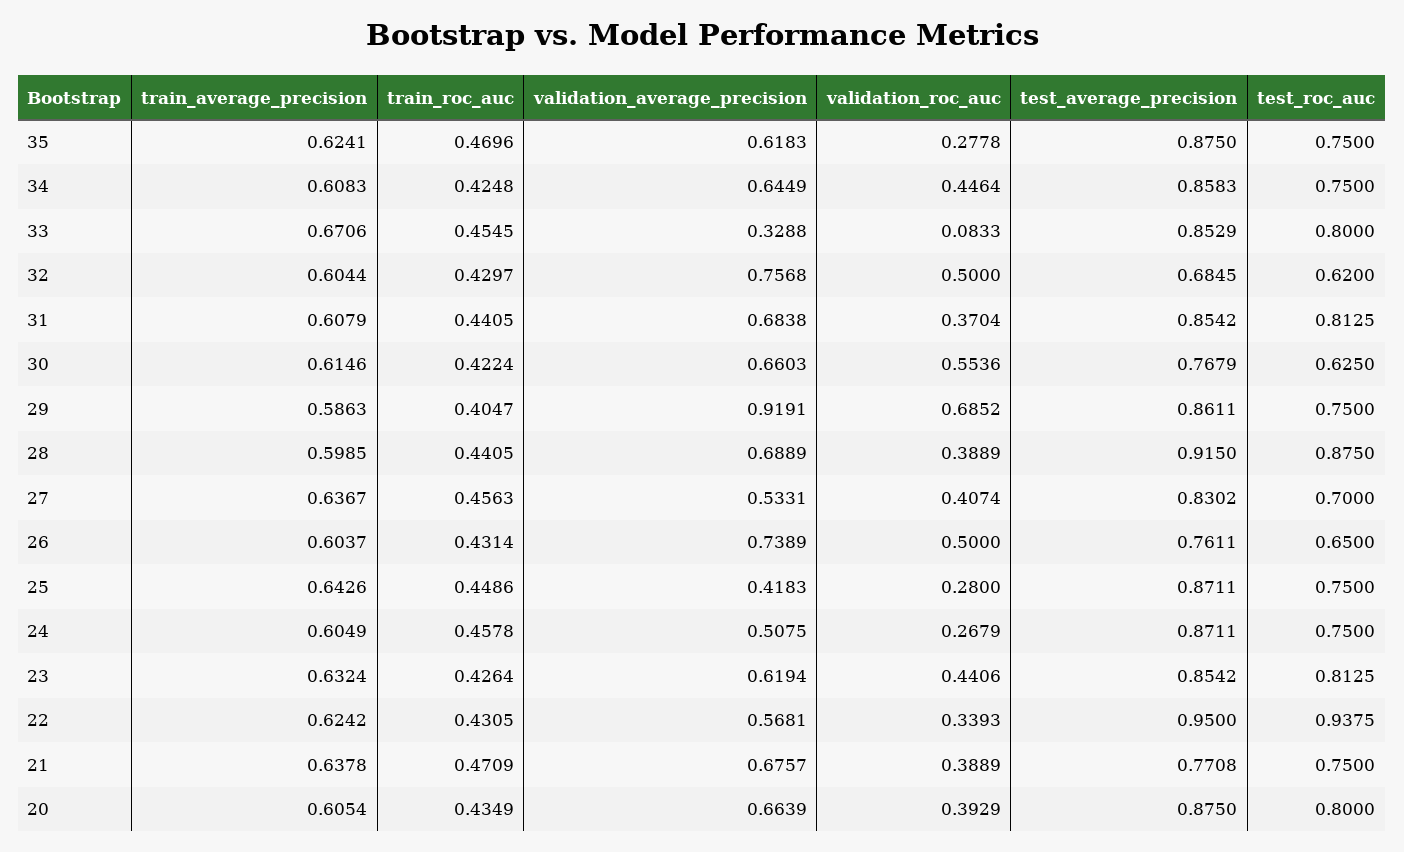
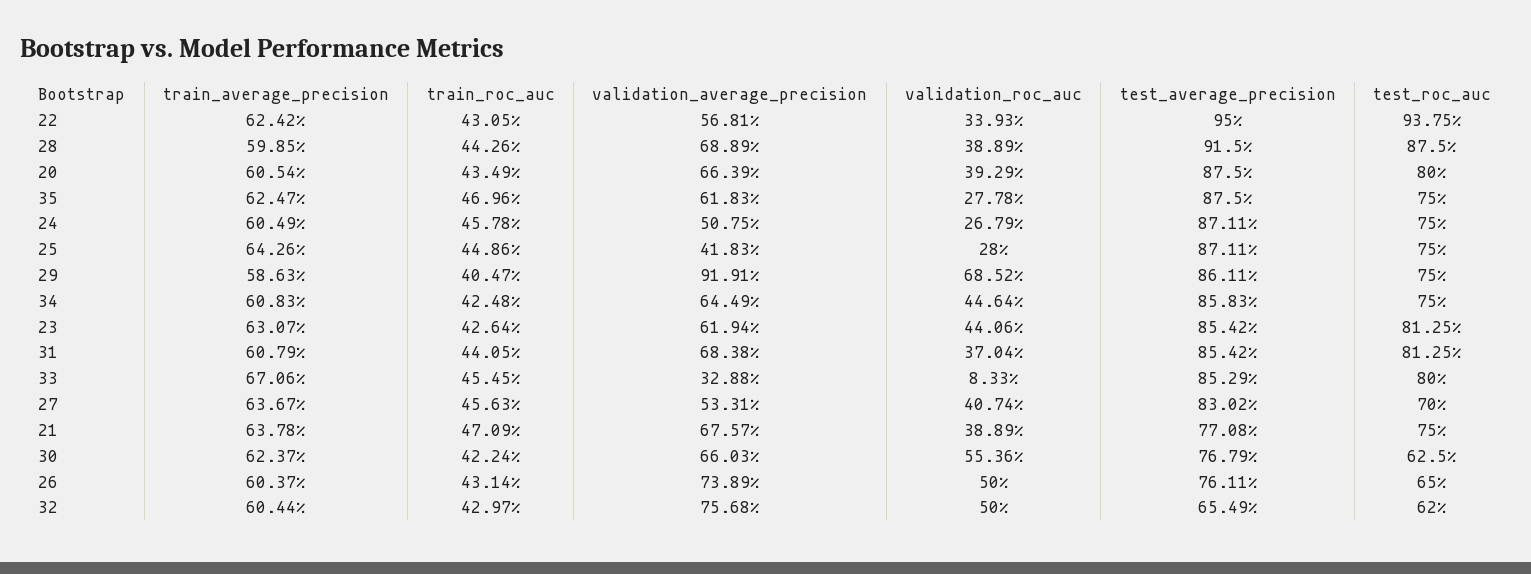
  {
    "train_average_precision": {
-     "35": 0.6241,
+     "35": 0.6247,
      "34": 0.6083,
      "33": 0.6706,
      "32": 0.6044,
      "31": 0.6079,
-     "30": 0.6146,
+     "30": 0.6237,
      "29": 0.5863,
      "28": 0.5985,
      "27": 0.6367,
      "26": 0.6037,
      "25": 0.6426,
      "24": 0.6049,
-     "23": 0.6324,
+     "23": 0.6307,
      "22": 0.6242,
      "21": 0.6378,
      "20": 0.6054
    },
    "train_roc_auc": {
      "35": 0.4696,
      "34": 0.4248,
      "33": 0.4545,
      "32": 0.4297,
      "31": 0.4405,
      "30": 0.4224,
      "29": 0.4047,
-     "28": 0.4405,
+     "28": 0.4426,
      "27": 0.4563,
      "26": 0.4314,
      "25": 0.4486,
      "24": 0.4578,
      "23": 0.4264,
      "22": 0.4305,
      "21": 0.4709,
      "20": 0.4349
    },
    "validation_average_precision": {
      "35": 0.6183,
      "34": 0.6449,
      "33": 0.3288,
      "32": 0.7568,
      "31": 0.6838,
      "30": 0.6603,
      "29": 0.9191,
      "28": 0.6889,
      "27": 0.5331,
      "26": 0.7389,
      "25": 0.4183,
      "24": 0.5075,
      "23": 0.6194,
      "22": 0.5681,
      "21": 0.6757,
      "20": 0.6639
    },
    "validation_roc_auc": {
      "35": 0.2778,
      "34": 0.4464,
      "33": 0.0833,
      "32": 0.5,
      "31": 0.3704,
      "30": 0.5536,
      "29": 0.6852,
      "28": 0.3889,
      "27": 0.4074,
      "26": 0.5,
      "25": 0.28,
      "24": 0.2679,
      "23": 0.4406,
      "22": 0.3393,
      "21": 0.3889,
      "20": 0.3929
    },
    "test_average_precision": {
      "35": 0.875,
      "34": 0.8583,
      "33": 0.8529,
-     "32": 0.6845,
+     "32": 0.6549,
      "31": 0.8542,
      "30": 0.7679,
      "29": 0.8611,
      "28": 0.915,
      "27": 0.8302,
      "26": 0.7611,
      "25": 0.8711,
      "24": 0.8711,
      "23": 0.8542,
      "22": 0.95,
      "21": 0.7708,
      "20": 0.875
    },
    "test_roc_auc": {
      "35": 0.75,
      "34": 0.75,
      "33": 0.8,
      "32": 0.62,
      "31": 0.8125,
      "30": 0.625,
      "29": 0.75,
      "28": 0.875,
      "27": 0.7,
      "26": 0.65,
      "25": 0.75,
      "24": 0.75,
      "23": 0.8125,
      "22": 0.9375,
      "21": 0.75,
      "20": 0.8
    }
  }

